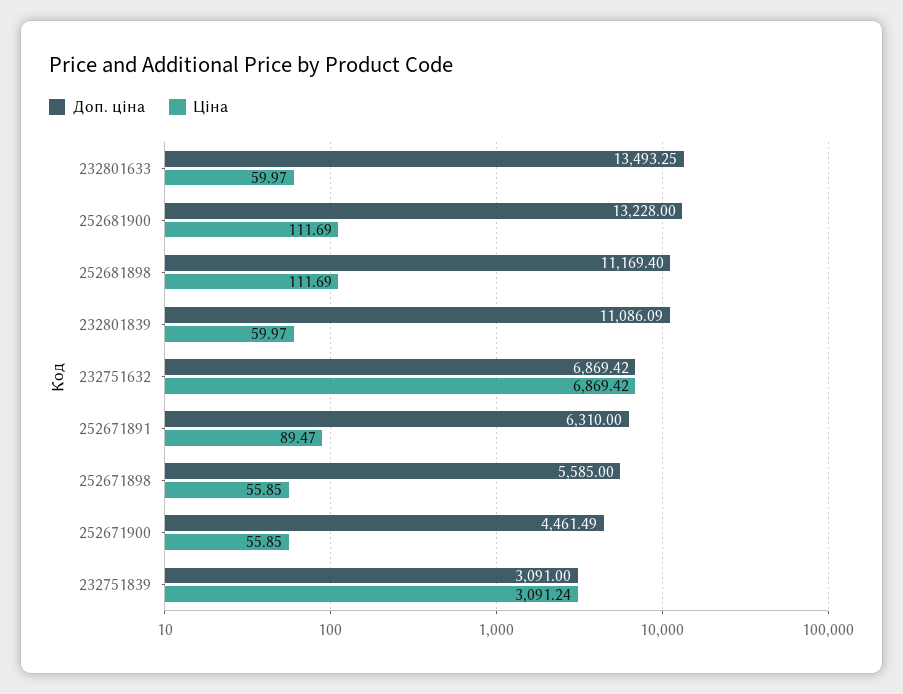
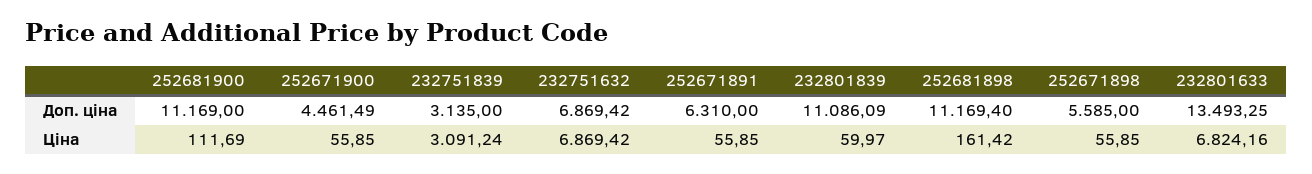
  {
    "Доп. ціна": {
      "232801633": 13493.25,
-     "252681900": 13228,
+     "252681900": 11169,
      "252681898": 11169.4,
      "232801839": 11086.09,
      "232751632": 6869.42,
      "252671891": 6310,
      "252671898": 5585,
      "252671900": 4461.49,
-     "232751839": 3091
+     "232751839": 3135
    },
    "Ціна": {
-     "232801633": 59.97,
+     "232801633": 6824.16,
      "252681900": 111.69,
-     "252681898": 111.69,
+     "252681898": 161.42,
      "232801839": 59.97,
      "232751632": 6869.42,
-     "252671891": 89.47,
+     "252671891": 55.85,
      "252671898": 55.85,
      "252671900": 55.85,
      "232751839": 3091.24
    }
  }

